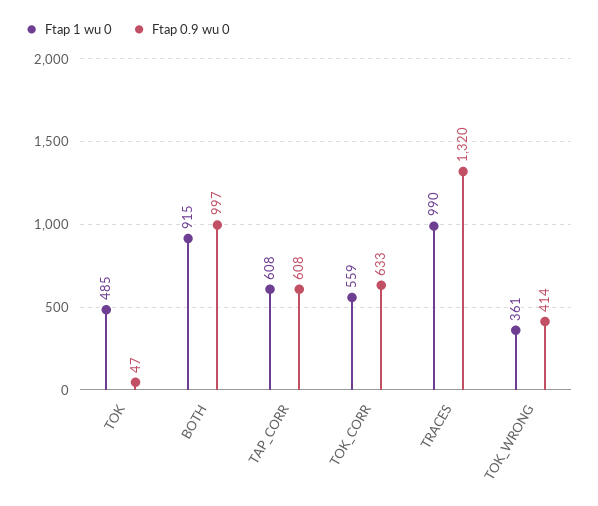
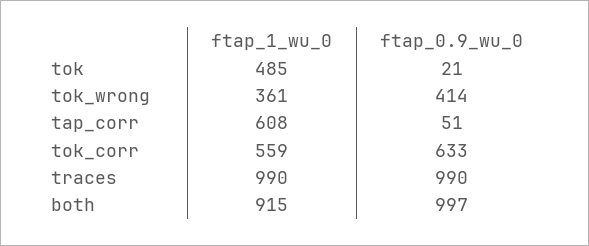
  {
    "Ftap 1 wu 0": {
      "TOK": 485,
      "BOTH": 915,
      "TAP_CORR": 608,
      "TOK_CORR": 559,
      "TRACES": 990,
      "TOK_WRONG": 361
    },
    "Ftap 0.9 wu 0": {
-     "TOK": 47,
+     "TOK": 21,
      "BOTH": 997,
-     "TAP_CORR": 608,
+     "TAP_CORR": 51,
      "TOK_CORR": 633,
-     "TRACES": 1320,
+     "TRACES": 990,
      "TOK_WRONG": 414
    }
  }

